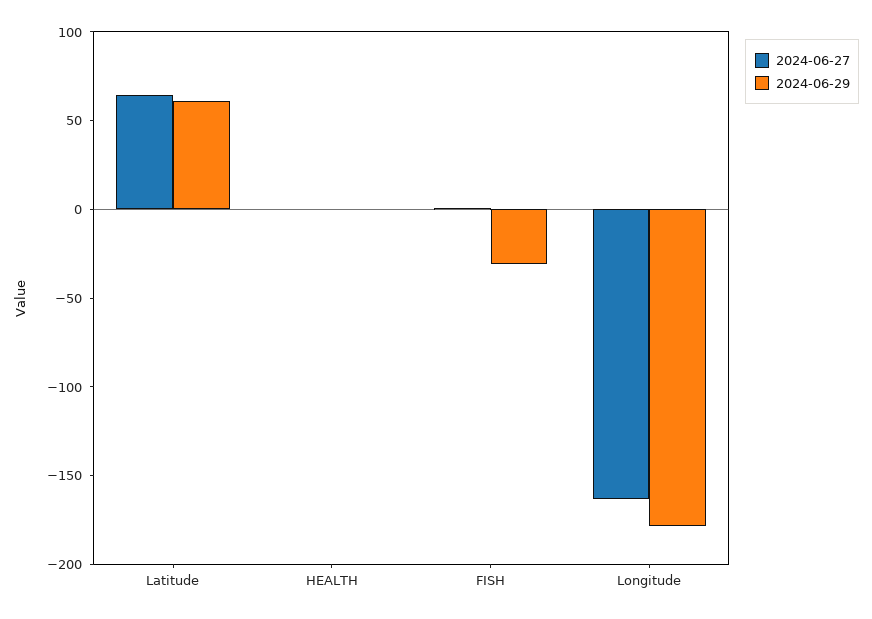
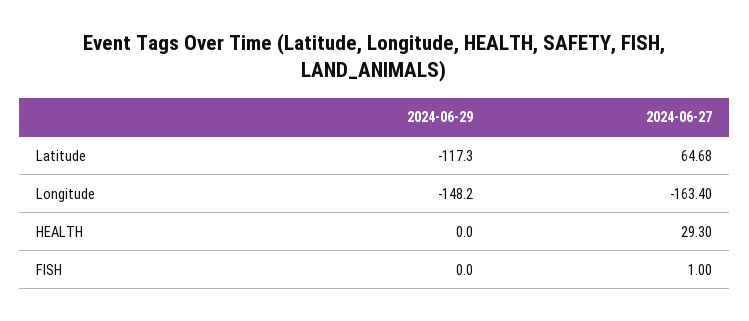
  {
    "2024-06-27": {
      "Latitude": 64.68,
-     "HEALTH": 0,
+     "HEALTH": 29.3,
      "FISH": 1,
      "Longitude": -163.4
    },
    "2024-06-29": {
-     "Latitude": 60,
+     "Latitude": -117.3,
      "HEALTH": 0,
-     "FISH": -30,
+     "FISH": 0,
-     "Longitude": -180
+     "Longitude": -148.2
    }
  }

